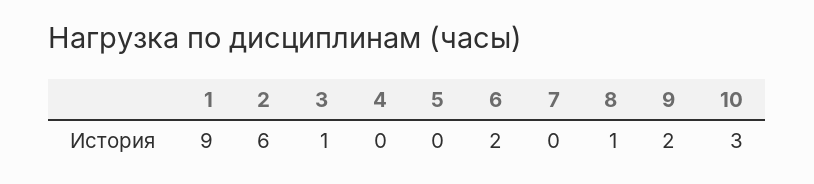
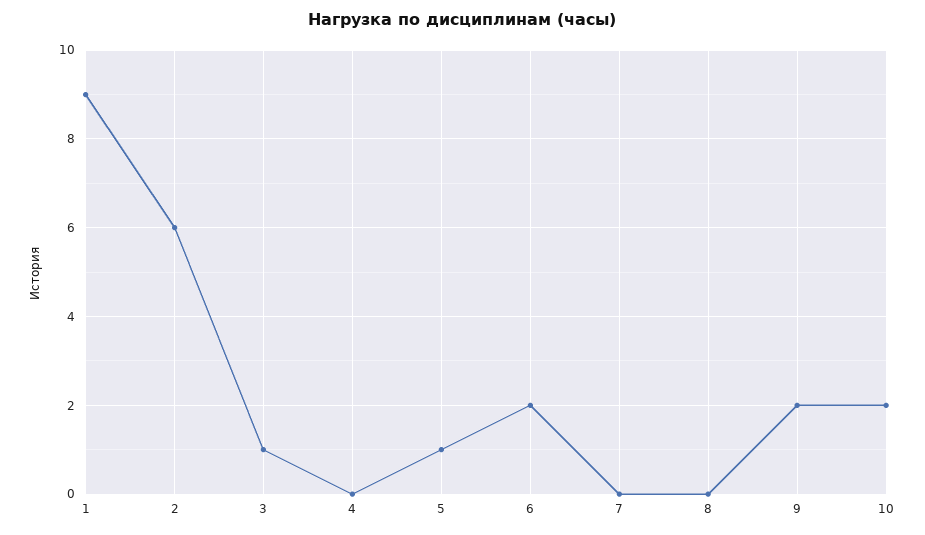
  {
    "1": 9,
    "2": 6,
    "3": 1,
    "4": 0,
-   "5": 0,
+   "5": 1,
    "6": 2,
    "7": 0,
-   "8": 1,
+   "8": 0,
    "9": 2,
-   "10": 3
+   "10": 2
  }

